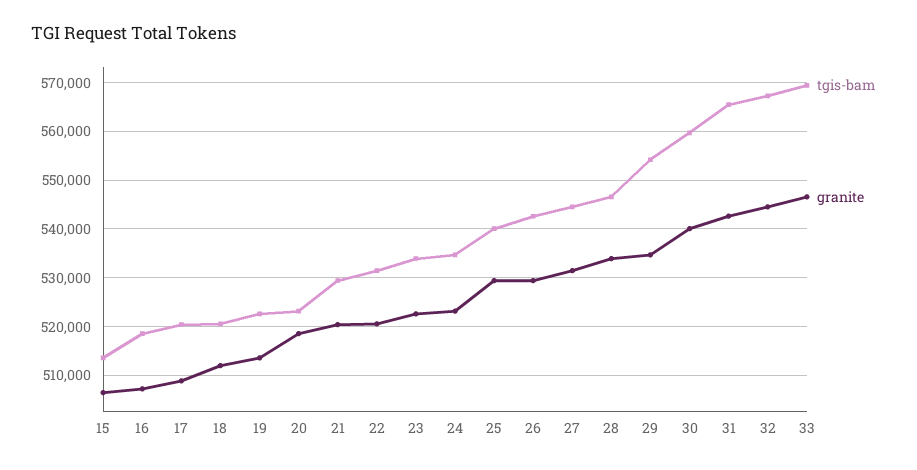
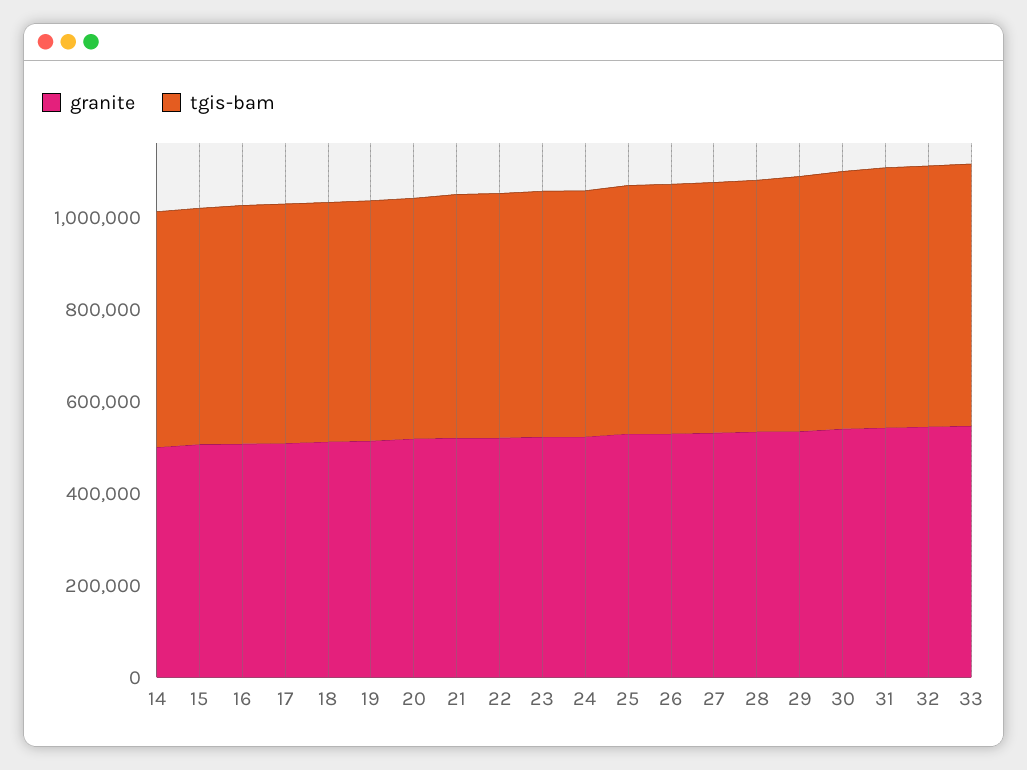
  {
    "tgis-bam": {
      "15": 514000,
      "16": 518000,
      "17": 520000,
      "18": 520000,
      "19": 522000,
      "20": 524000,
      "21": 530000,
      "22": 532000,
      "23": 534000,
      "24": 534000,
      "25": 540000,
      "26": 542000,
      "27": 544000,
      "28": 546000,
      "29": 554000,
      "30": 560000,
      "31": 566000,
      "32": 568000,
-     "33": 570000
+     "33": 570000,
+     "14": 500000
    },
    "granite": {
      "15": 506000,
      "16": 508000,
      "17": 508000,
      "18": 512000,
      "19": 514000,
      "20": 518000,
      "21": 520000,
      "22": 520000,
      "23": 522000,
      "24": 524000,
      "25": 530000,
      "26": 530000,
      "27": 532000,
      "28": 534000,
      "29": 534000,
      "30": 540000,
      "31": 542000,
      "32": 544000,
-     "33": 546000
+     "33": 546000,
+     "14": 500000
    }
  }

